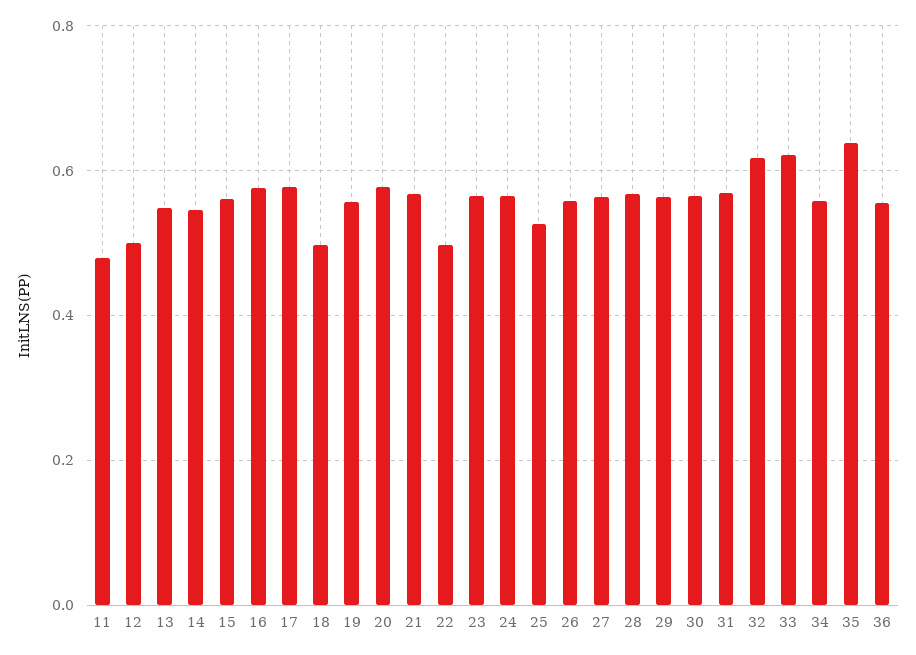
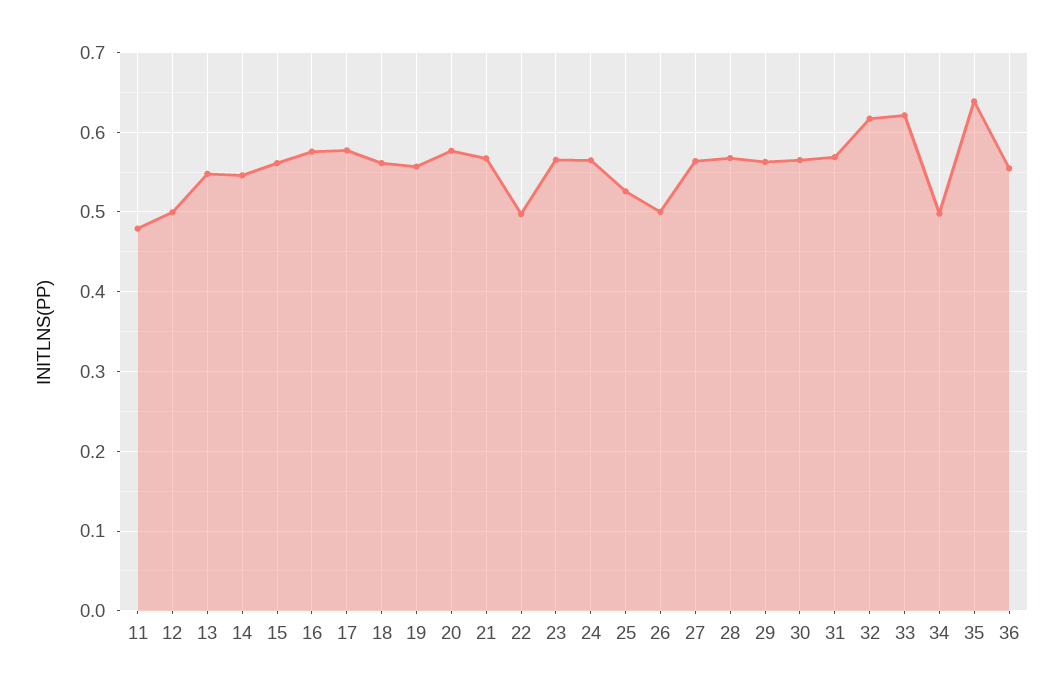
  {
    "11": 0.48,
    "12": 0.5,
    "13": 0.55,
    "14": 0.55,
    "15": 0.56,
    "16": 0.58,
    "17": 0.58,
-   "18": 0.5,
+   "18": 0.56,
    "19": 0.56,
    "20": 0.58,
    "21": 0.57,
    "22": 0.5,
    "23": 0.57,
    "24": 0.56,
    "25": 0.53,
-   "26": 0.56,
+   "26": 0.5,
    "27": 0.56,
    "28": 0.57,
    "29": 0.56,
    "30": 0.56,
    "31": 0.57,
    "32": 0.62,
    "33": 0.62,
-   "34": 0.56,
+   "34": 0.5,
    "35": 0.64,
    "36": 0.55
  }

